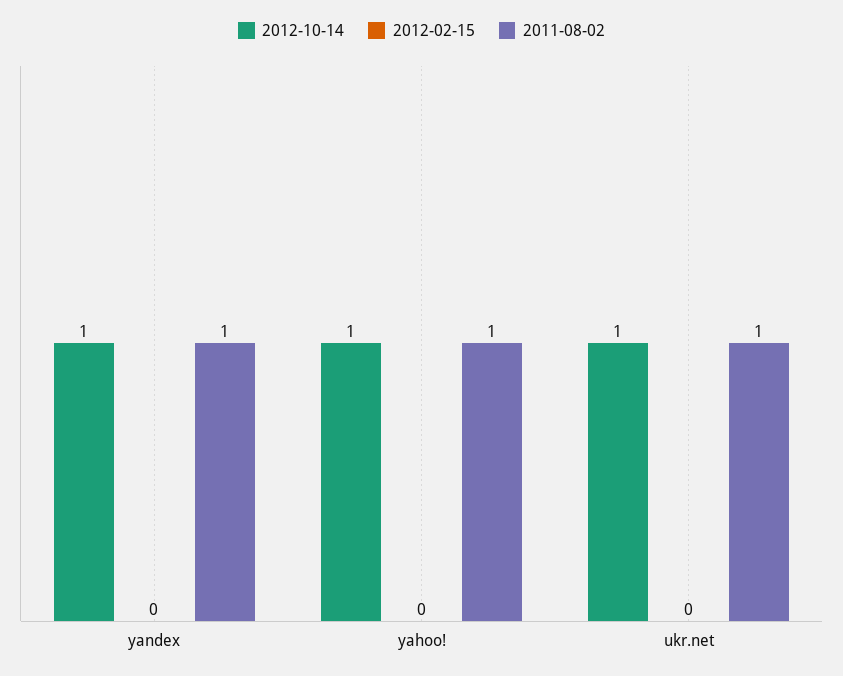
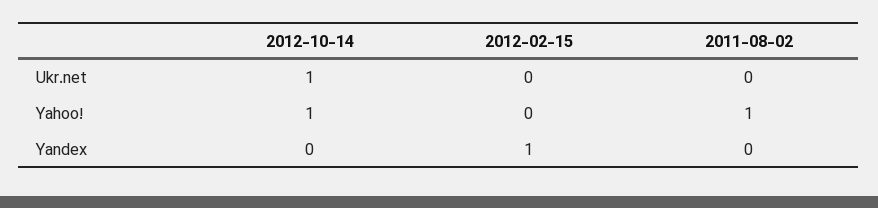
  {
    "2012-10-14": {
-     "yandex": 1,
+     "yandex": 0,
      "yahoo!": 1,
      "ukr.net": 1
    },
    "2012-02-15": {
-     "yandex": 0,
+     "yandex": 1,
      "yahoo!": 0,
      "ukr.net": 0
    },
    "2011-08-02": {
-     "yandex": 1,
+     "yandex": 0,
      "yahoo!": 1,
-     "ukr.net": 1
+     "ukr.net": 0
    }
  }

